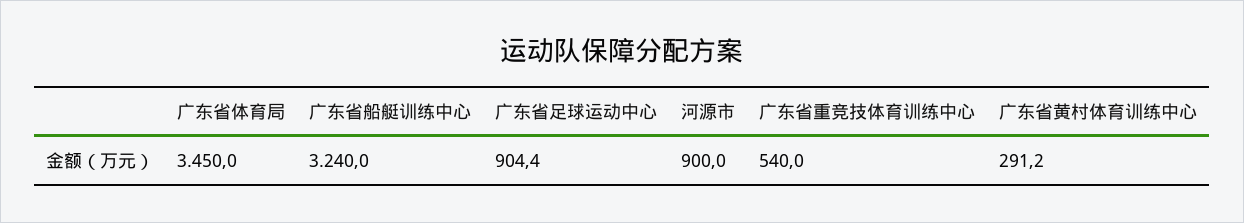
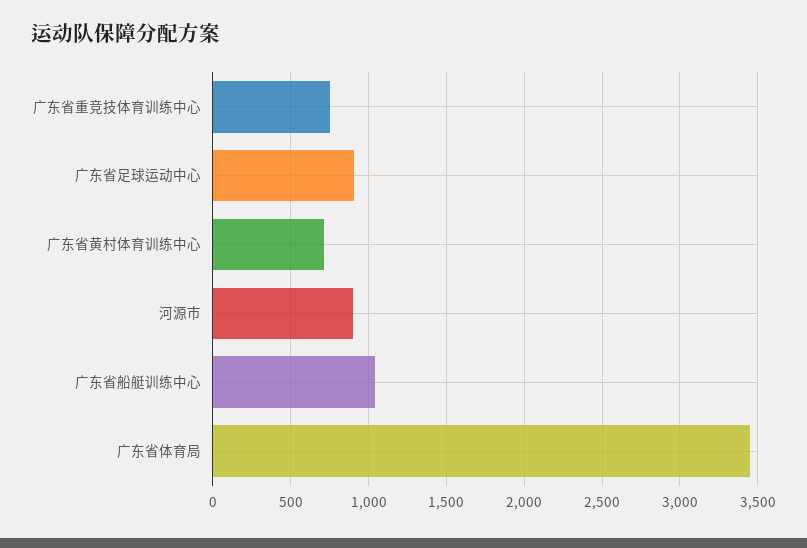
  {
    "广东省体育局": 3450,
-   "广东省船艇训练中心": 3240,
+   "广东省船艇训练中心": 1050,
    "广东省足球运动中心": 904.4,
    "河源市": 900,
-   "广东省重竞技体育训练中心": 540,
+   "广东省重竞技体育训练中心": 750,
-   "广东省黄村体育训练中心": 291.2
+   "广东省黄村体育训练中心": 700
  }

